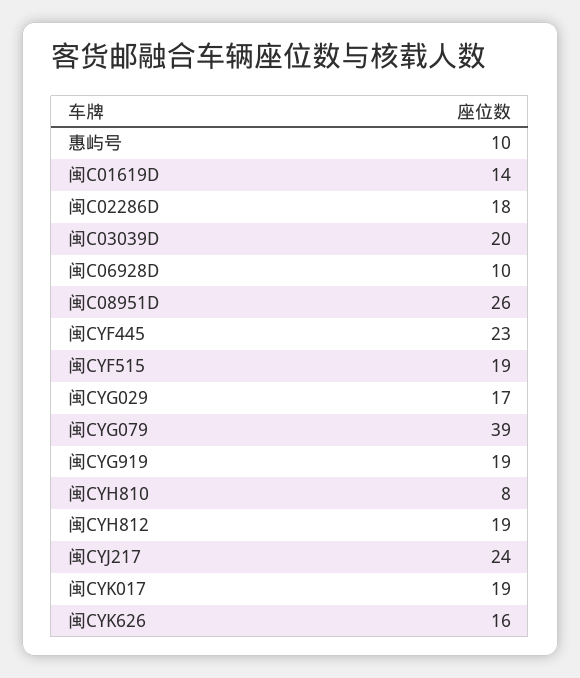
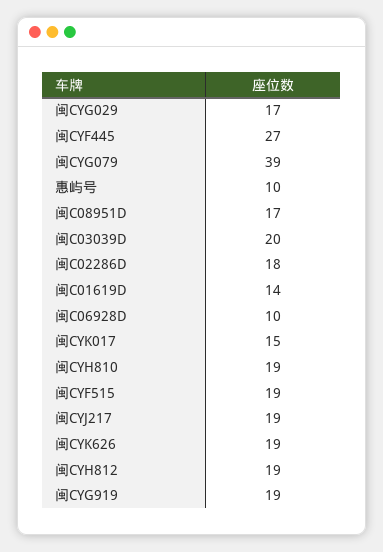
  {
    "惠屿号": 10,
    "闽C01619D": 14,
    "闽C02286D": 18,
    "闽C03039D": 20,
    "闽C06928D": 10,
-   "闽C08951D": 26,
+   "闽C08951D": 17,
-   "闽CYF445": 23,
+   "闽CYF445": 27,
    "闽CYF515": 19,
    "闽CYG029": 17,
    "闽CYG079": 39,
    "闽CYG919": 19,
-   "闽CYH810": 8,
+   "闽CYH810": 19,
    "闽CYH812": 19,
-   "闽CYJ217": 24,
+   "闽CYJ217": 19,
-   "闽CYK017": 19,
+   "闽CYK017": 15,
-   "闽CYK626": 16
+   "闽CYK626": 19
  }

